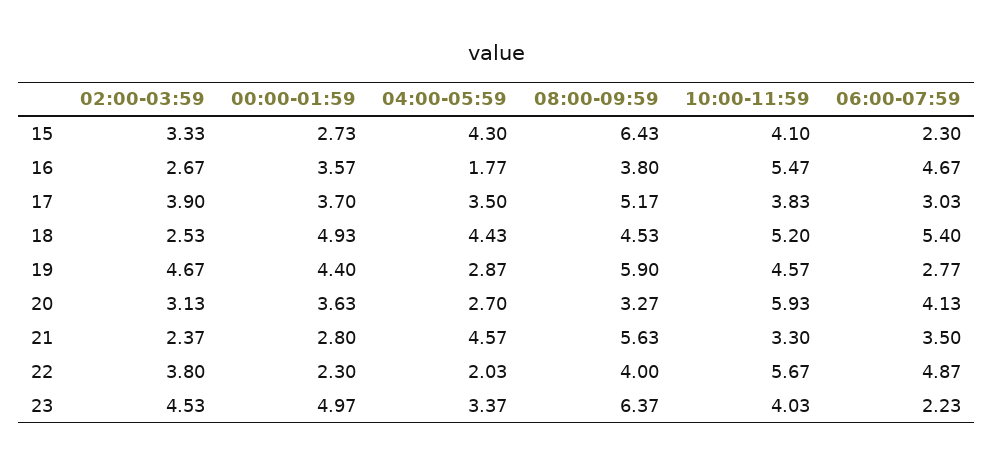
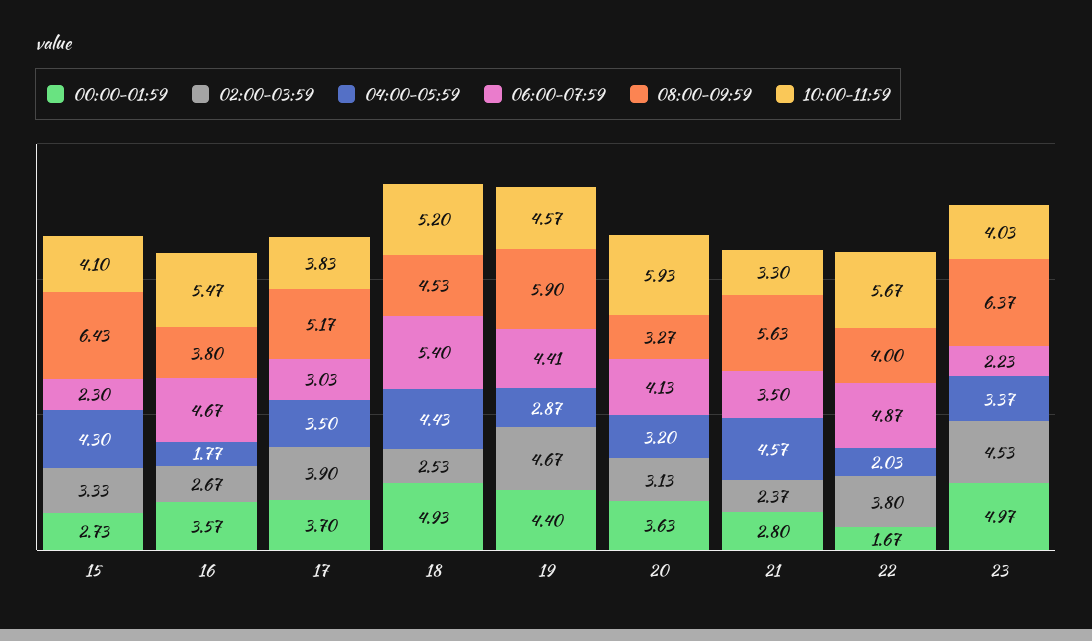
  {
    "02:00-03:59": {
      "15": 3.33,
      "16": 2.67,
      "17": 3.9,
      "18": 2.53,
      "19": 4.67,
      "20": 3.13,
      "21": 2.37,
      "22": 3.8,
      "23": 4.53
    },
    "00:00-01:59": {
      "15": 2.73,
      "16": 3.57,
      "17": 3.7,
      "18": 4.93,
      "19": 4.4,
      "20": 3.63,
      "21": 2.8,
-     "22": 2.3,
+     "22": 1.67,
      "23": 4.97
    },
    "04:00-05:59": {
      "15": 4.3,
      "16": 1.77,
      "17": 3.5,
      "18": 4.43,
      "19": 2.87,
-     "20": 2.7,
+     "20": 3.2,
      "21": 4.57,
      "22": 2.03,
      "23": 3.37
    },
    "08:00-09:59": {
      "15": 6.43,
      "16": 3.8,
      "17": 5.17,
      "18": 4.53,
      "19": 5.9,
      "20": 3.27,
      "21": 5.63,
      "22": 4,
      "23": 6.37
    },
    "10:00-11:59": {
      "15": 4.1,
      "16": 5.47,
      "17": 3.83,
      "18": 5.2,
      "19": 4.57,
      "20": 5.93,
      "21": 3.3,
      "22": 5.67,
      "23": 4.03
    },
    "06:00-07:59": {
      "15": 2.3,
      "16": 4.67,
      "17": 3.03,
      "18": 5.4,
-     "19": 2.77,
+     "19": 4.41,
      "20": 4.13,
      "21": 3.5,
      "22": 4.87,
      "23": 2.23
    }
  }

